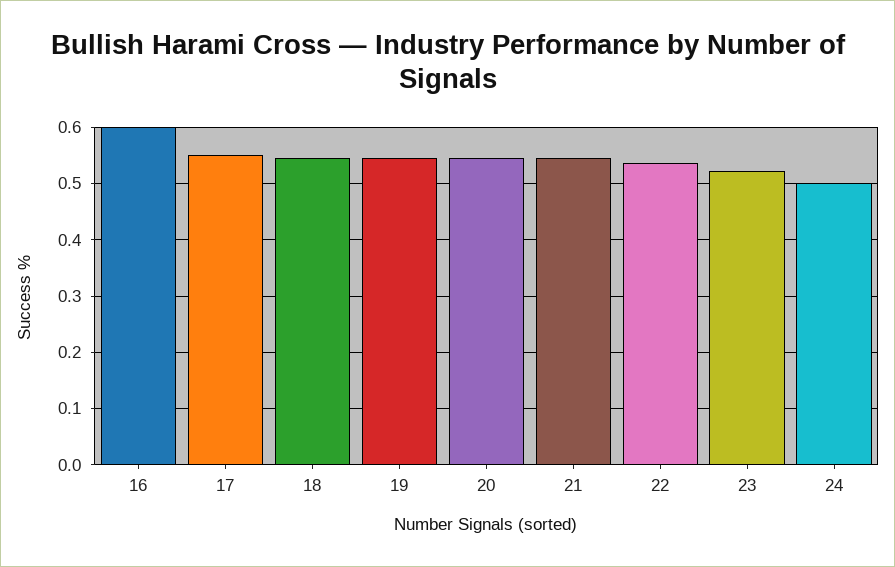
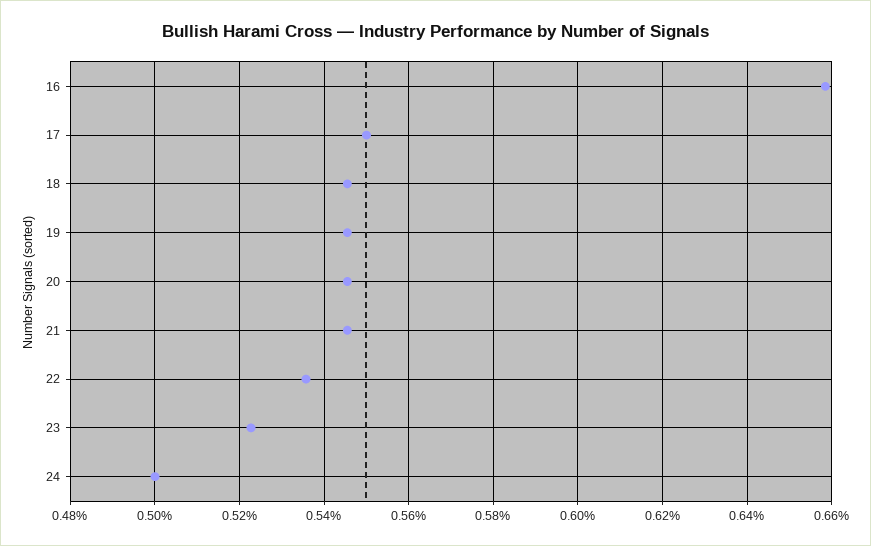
  {
-   "16": 0.6,
+   "16": 0.658,
    "17": 0.55,
    "18": 0.546,
    "19": 0.546,
    "20": 0.546,
    "21": 0.546,
    "22": 0.536,
    "23": 0.522,
    "24": 0.5
  }

